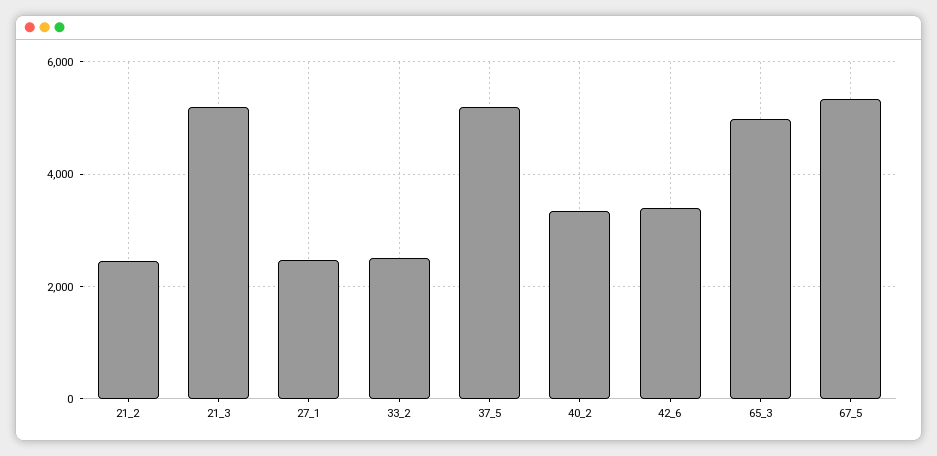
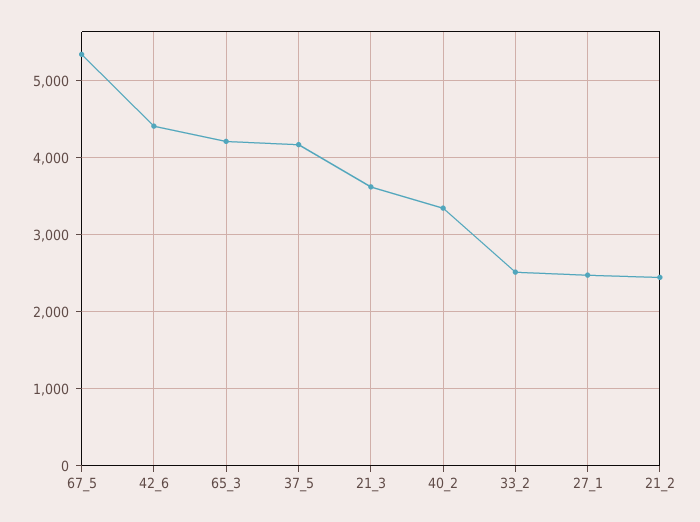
  {
    "21_2": 2400,
-   "21_3": 5200,
+   "21_3": 3600,
    "27_1": 2500,
    "33_2": 2500,
-   "37_5": 5200,
+   "37_5": 4200,
    "40_2": 3300,
-   "42_6": 3400,
+   "42_6": 4400,
-   "65_3": 5000,
+   "65_3": 4200,
    "67_5": 5300
  }

